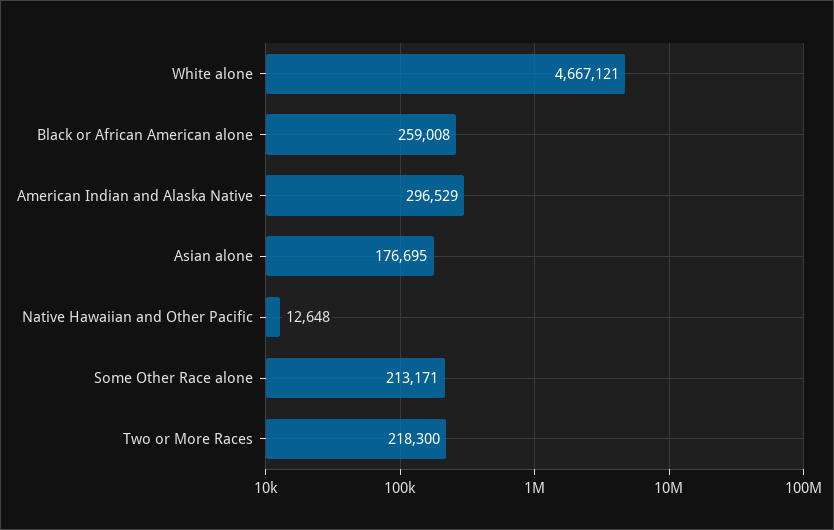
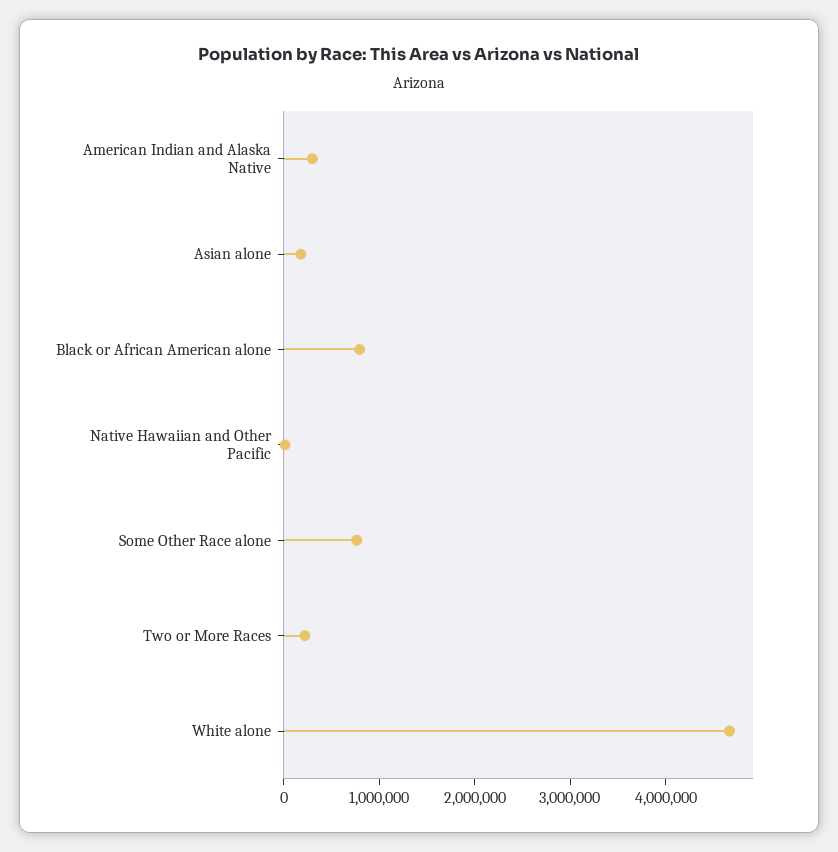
  {
    "White alone": 4667121,
-   "Black or African American alone": 259008,
+   "Black or African American alone": 800000,
    "American Indian and Alaska Native": 296529,
    "Asian alone": 176695,
    "Native Hawaiian and Other Pacific": 12648,
-   "Some Other Race alone": 213171,
+   "Some Other Race alone": 800000,
    "Two or More Races": 218300
  }

